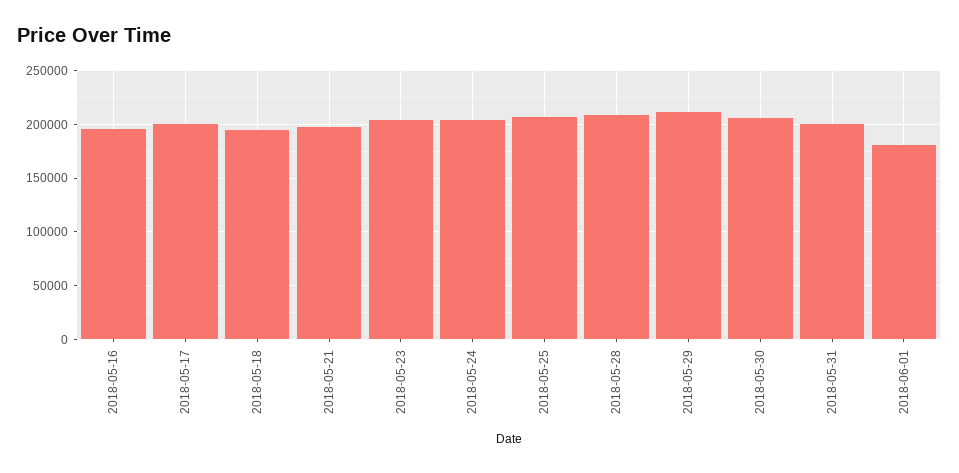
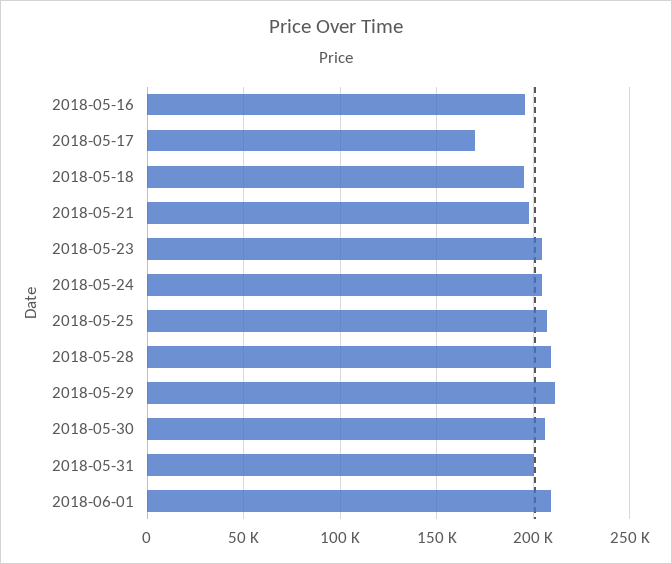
  {
    "2018-05-16": 195000,
-   "2018-05-17": 200000,
+   "2018-05-17": 170000,
    "2018-05-18": 195000,
    "2018-05-21": 200000,
    "2018-05-23": 205000,
    "2018-05-24": 205000,
    "2018-05-25": 205000,
    "2018-05-28": 210000,
    "2018-05-29": 210000,
    "2018-05-30": 205000,
    "2018-05-31": 200000,
-   "2018-06-01": 180000
+   "2018-06-01": 210000
  }

